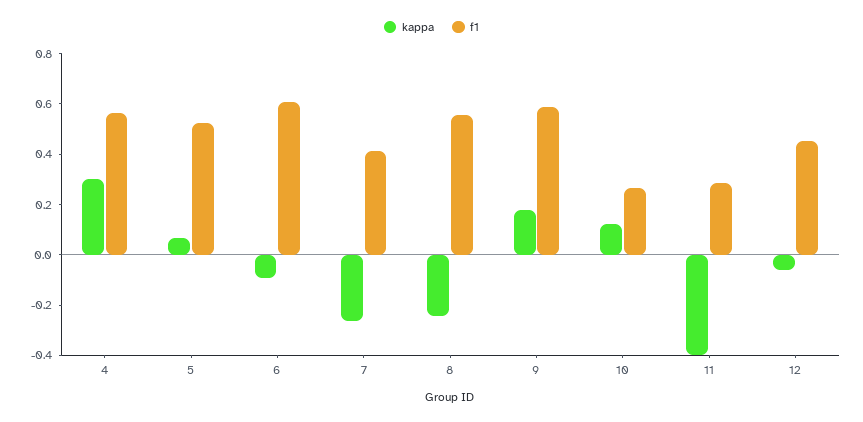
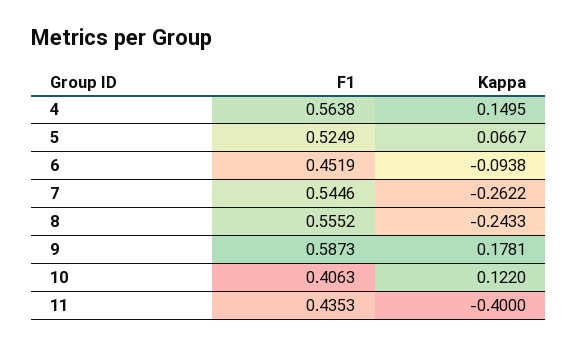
  {
    "kappa": {
-     "4": 0.3,
+     "4": 0.1495,
      "5": 0.0667,
      "6": -0.0938,
      "7": -0.2622,
      "8": -0.2433,
      "9": 0.1781,
      "10": 0.122,
-     "11": -0.4,
+     "11": -0.4
-     "12": -0.05
    },
    "f1": {
      "4": 0.5638,
      "5": 0.5249,
-     "6": 0.6,
+     "6": 0.4519,
-     "7": 0.4,
+     "7": 0.5446,
      "8": 0.5552,
      "9": 0.5873,
-     "10": 0.25,
+     "10": 0.4063,
-     "11": 0.3,
+     "11": 0.4353
-     "12": 0.45
    }
  }

